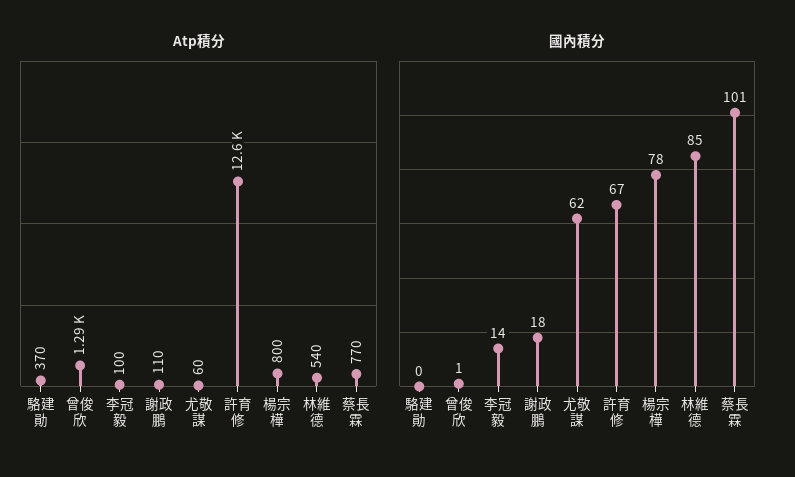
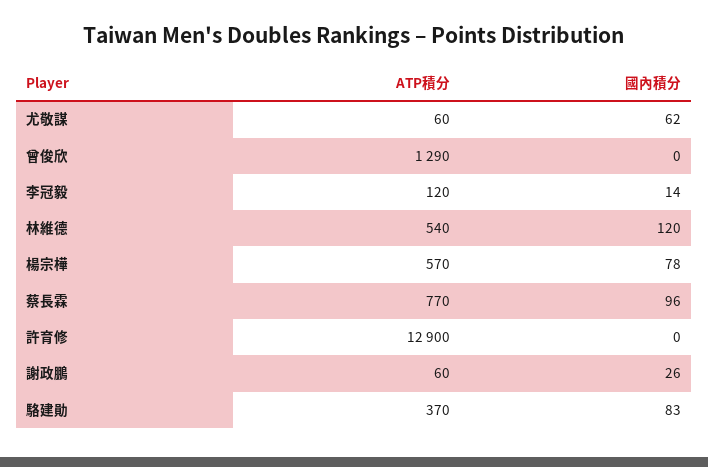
  {
    "Atp積分": {
      "駱建勛": 370,
      "曾俊欣": 1290,
-     "李冠毅": 100,
+     "李冠毅": 120,
-     "謝政鵬": 110,
+     "謝政鵬": 60,
      "尤敬謀": 60,
-     "許育修": 12600,
+     "許育修": 12900,
-     "楊宗樺": 800,
+     "楊宗樺": 570,
      "林維德": 540,
      "蔡長霖": 770
    },
    "國內積分": {
-     "駱建勛": 0,
+     "駱建勛": 83,
-     "曾俊欣": 1,
+     "曾俊欣": 0,
      "李冠毅": 14,
-     "謝政鵬": 18,
+     "謝政鵬": 26,
      "尤敬謀": 62,
-     "許育修": 67,
+     "許育修": 0,
      "楊宗樺": 78,
-     "林維德": 85,
+     "林維德": 120,
-     "蔡長霖": 101
+     "蔡長霖": 96
    }
  }

